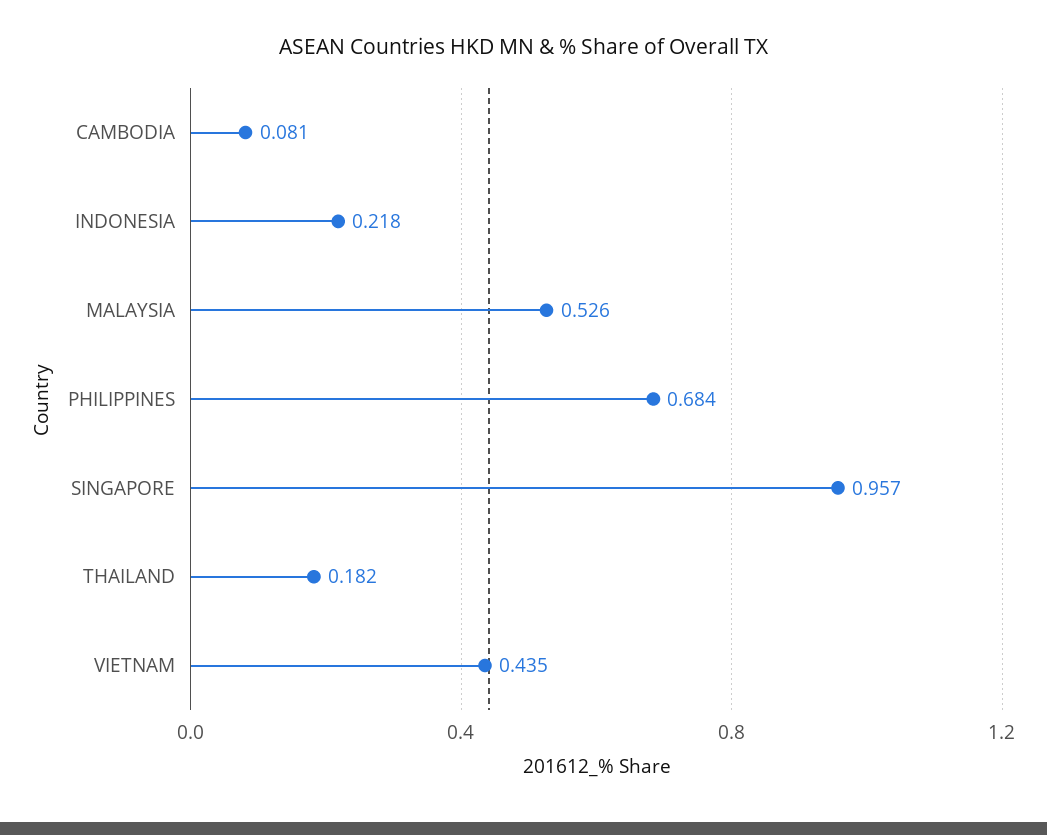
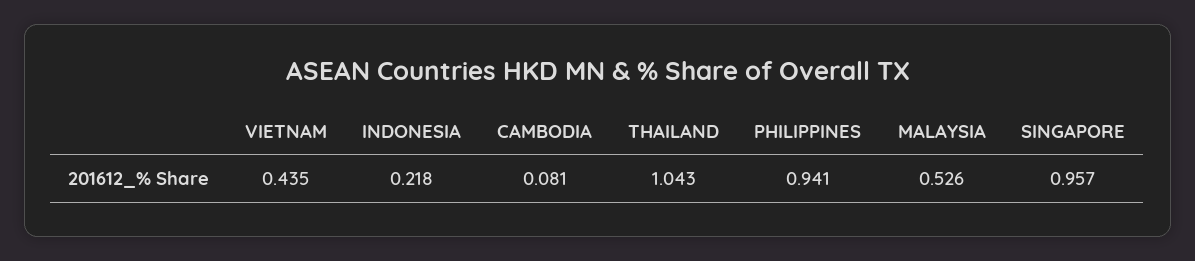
  {
    "CAMBODIA": 0.081,
    "INDONESIA": 0.218,
    "MALAYSIA": 0.526,
-   "PHILIPPINES": 0.684,
+   "PHILIPPINES": 0.941,
    "SINGAPORE": 0.957,
-   "THAILAND": 0.182,
+   "THAILAND": 1.043,
    "VIETNAM": 0.435
  }

